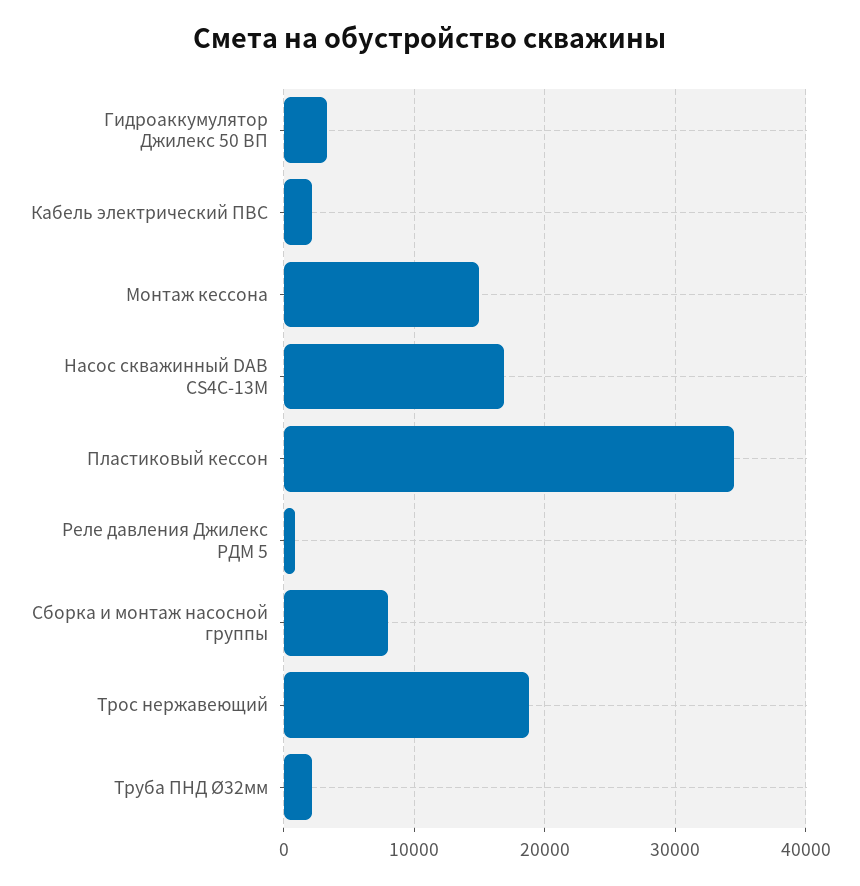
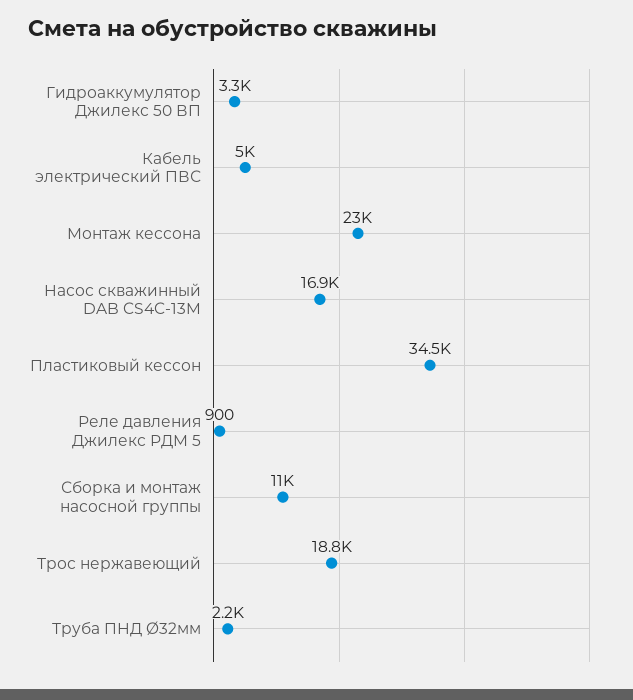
  {
    "Гидроаккумулятор Джилекс 50 ВП": 3300,
-   "Кабель электрический ПВС": 2000,
+   "Кабель электрический ПВС": 5000,
-   "Монтаж кессона": 15000,
+   "Монтаж кессона": 23000,
    "Насос скважинный DAB CS4C-13M": 16900,
    "Пластиковый кессон": 34500,
    "Реле давления Джилекс РДМ 5": 900,
-   "Сборка и монтаж насосной группы": 8000,
+   "Сборка и монтаж насосной группы": 11000,
    "Трос нержавеющий": 18800,
    "Труба ПНД Ø32мм": 2200
  }

